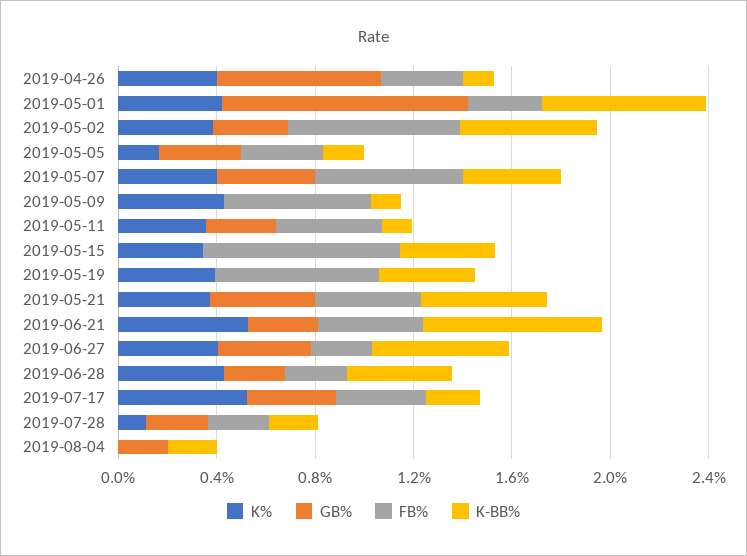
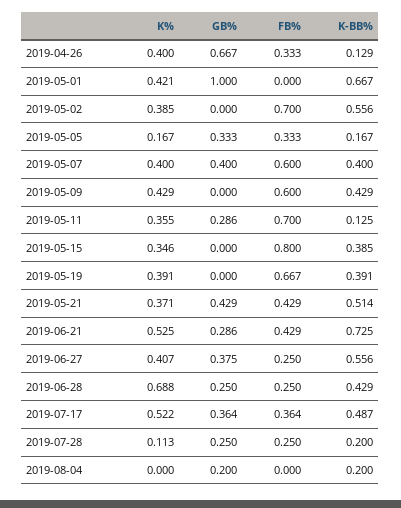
  {
    "K%": {
      "2019-04-26": 0.4,
      "2019-05-01": 0.421,
      "2019-05-02": 0.385,
      "2019-05-05": 0.167,
      "2019-05-07": 0.4,
      "2019-05-09": 0.429,
      "2019-05-11": 0.355,
      "2019-05-15": 0.346,
      "2019-05-19": 0.391,
      "2019-05-21": 0.371,
      "2019-06-21": 0.525,
      "2019-06-27": 0.407,
-     "2019-06-28": 0.4,
+     "2019-06-28": 0.688,
      "2019-07-17": 0.522,
      "2019-07-28": 0.113,
      "2019-08-04": 0
    },
    "GB%": {
      "2019-04-26": 0.667,
      "2019-05-01": 1,
-     "2019-05-02": 0.3,
+     "2019-05-02": 0,
      "2019-05-05": 0.333,
      "2019-05-07": 0.4,
      "2019-05-09": 0,
      "2019-05-11": 0.286,
      "2019-05-15": 0,
      "2019-05-19": 0,
      "2019-05-21": 0.429,
      "2019-06-21": 0.286,
      "2019-06-27": 0.375,
      "2019-06-28": 0.25,
      "2019-07-17": 0.364,
      "2019-07-28": 0.25,
      "2019-08-04": 0.2
    },
    "FB%": {
      "2019-04-26": 0.333,
-     "2019-05-01": 0.3,
+     "2019-05-01": 0,
      "2019-05-02": 0.7,
      "2019-05-05": 0.333,
      "2019-05-07": 0.6,
      "2019-05-09": 0.6,
-     "2019-05-11": 0.4,
+     "2019-05-11": 0.7,
      "2019-05-15": 0.8,
      "2019-05-19": 0.667,
      "2019-05-21": 0.429,
      "2019-06-21": 0.429,
      "2019-06-27": 0.25,
      "2019-06-28": 0.25,
      "2019-07-17": 0.364,
      "2019-07-28": 0.25,
      "2019-08-04": 0
    },
    "K-BB%": {
      "2019-04-26": 0.129,
      "2019-05-01": 0.667,
      "2019-05-02": 0.556,
      "2019-05-05": 0.167,
      "2019-05-07": 0.4,
-     "2019-05-09": 0.1,
+     "2019-05-09": 0.429,
      "2019-05-11": 0.125,
      "2019-05-15": 0.385,
      "2019-05-19": 0.391,
      "2019-05-21": 0.514,
      "2019-06-21": 0.725,
      "2019-06-27": 0.556,
      "2019-06-28": 0.429,
-     "2019-07-17": 0.2,
+     "2019-07-17": 0.487,
      "2019-07-28": 0.2,
      "2019-08-04": 0.2
    }
  }

